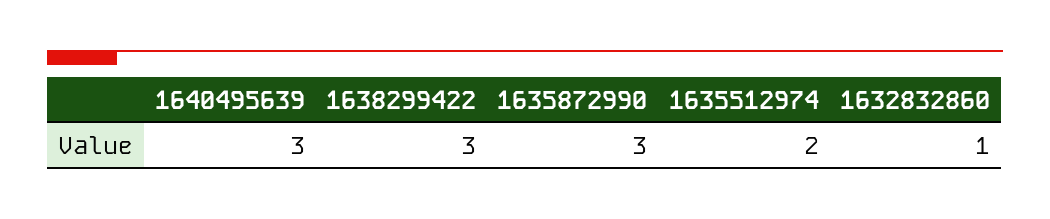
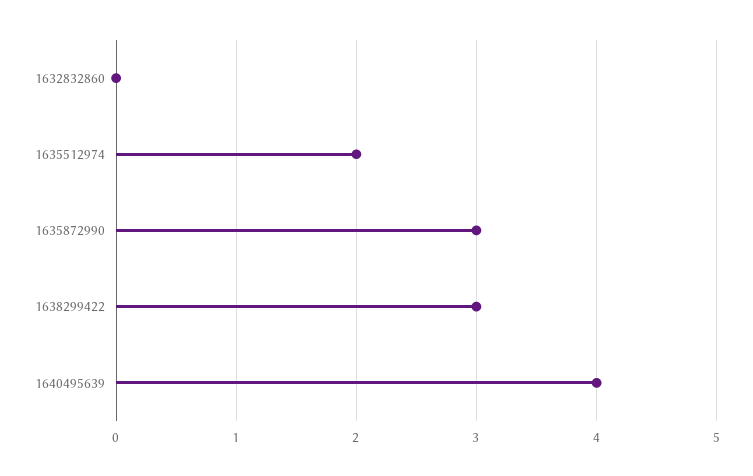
  {
-   "1640495639": 3,
+   "1640495639": 4,
    "1638299422": 3,
    "1635872990": 3,
    "1635512974": 2,
-   "1632832860": 1
+   "1632832860": 0
  }

